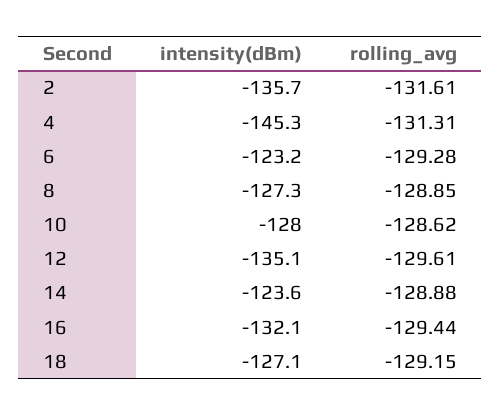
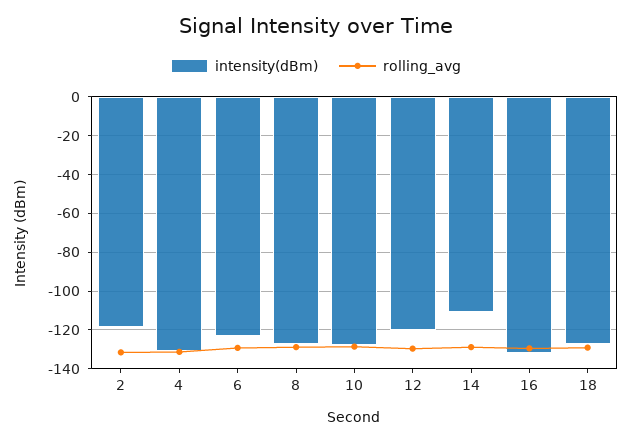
  {
    "intensity(dBm)": {
-     "2": -135.7,
+     "2": -120,
-     "4": -145.3,
+     "4": -130,
      "6": -123.2,
      "8": -127.3,
      "10": -128,
-     "12": -135.1,
+     "12": -120,
-     "14": -123.6,
+     "14": -110,
      "16": -132.1,
      "18": -127.1
    },
    "rolling_avg": {
      "2": -131.61,
      "4": -131.31,
      "6": -129.28,
      "8": -128.85,
      "10": -128.62,
      "12": -129.61,
      "14": -128.88,
      "16": -129.44,
      "18": -129.15
    }
  }

